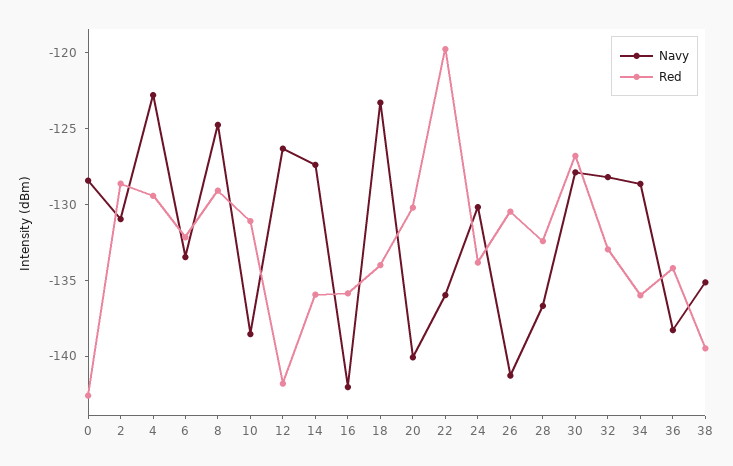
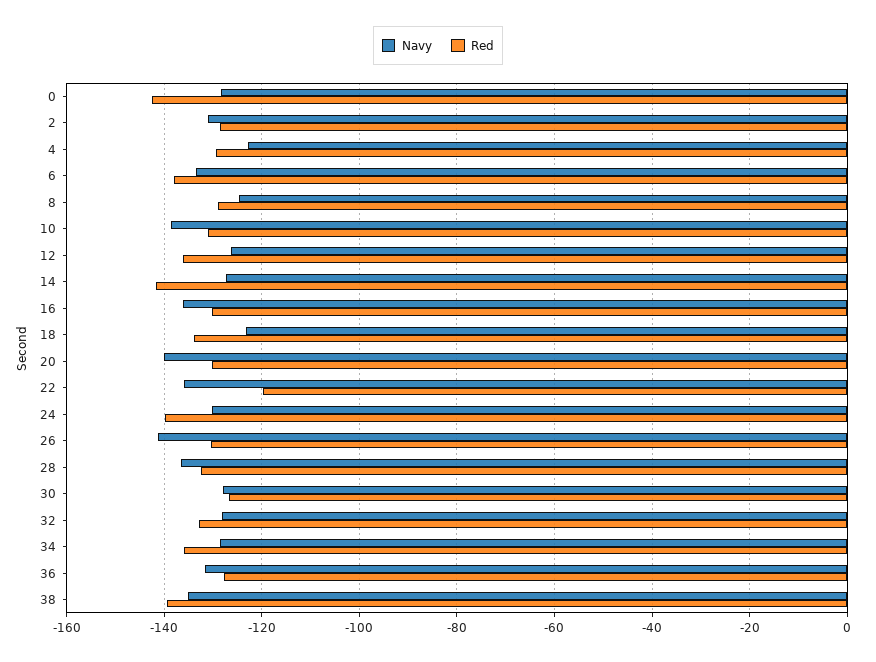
  {
    "Navy": {
      "0": -128,
      "2": -131,
      "4": -123,
      "6": -133,
      "8": -125,
      "10": -139,
      "12": -126,
      "14": -127,
-     "16": -142,
+     "16": -136,
      "18": -123,
      "20": -140,
      "22": -136,
      "24": -130,
      "26": -141,
      "28": -137,
      "30": -128,
      "32": -128,
      "34": -129,
-     "36": -138,
+     "36": -132,
      "38": -135
    },
    "Red": {
      "0": -143,
      "2": -129,
      "4": -129,
-     "6": -132,
+     "6": -138,
      "8": -129,
      "10": -131,
-     "12": -142,
+     "12": -136,
-     "14": -136,
+     "14": -142,
-     "16": -136,
+     "16": -130,
      "18": -134,
      "20": -130,
      "22": -120,
-     "24": -134,
+     "24": -140,
      "26": -130,
      "28": -132,
      "30": -127,
      "32": -133,
      "34": -136,
-     "36": -134,
+     "36": -128,
      "38": -139
    }
  }

